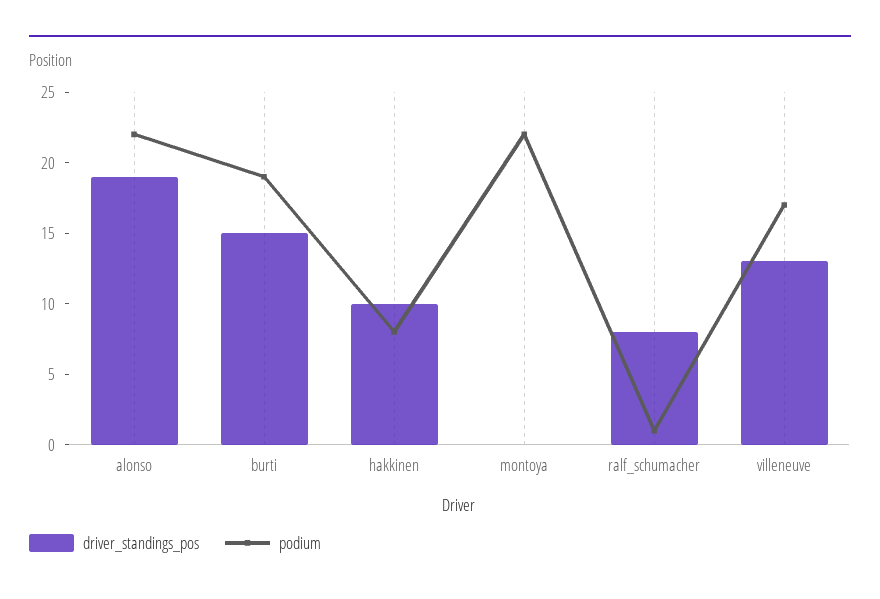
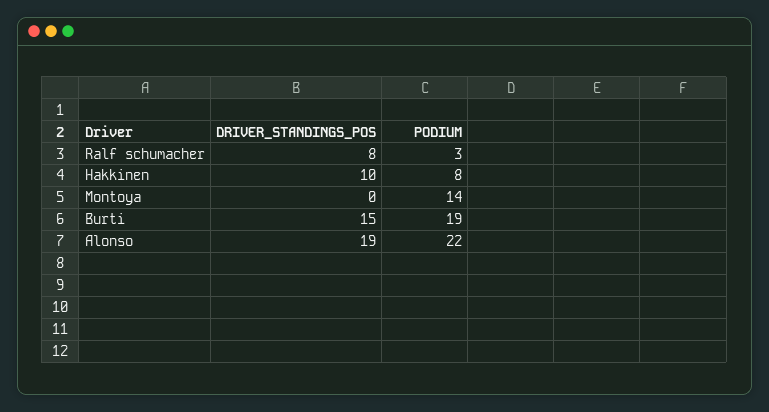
  {
    "driver_standings_pos": {
      "alonso": 19,
      "burti": 15,
      "hakkinen": 10,
      "montoya": 0,
-     "ralf_schumacher": 8,
+     "ralf_schumacher": 8
-     "villeneuve": 13
    },
    "podium": {
      "alonso": 22,
      "burti": 19,
      "hakkinen": 8,
-     "montoya": 22,
+     "montoya": 14,
-     "ralf_schumacher": 1,
+     "ralf_schumacher": 3
-     "villeneuve": 17
    }
  }

